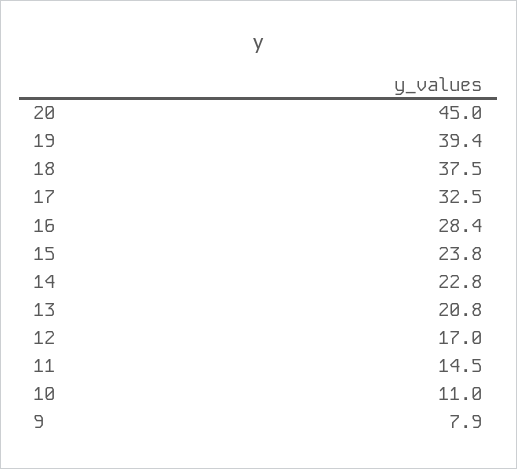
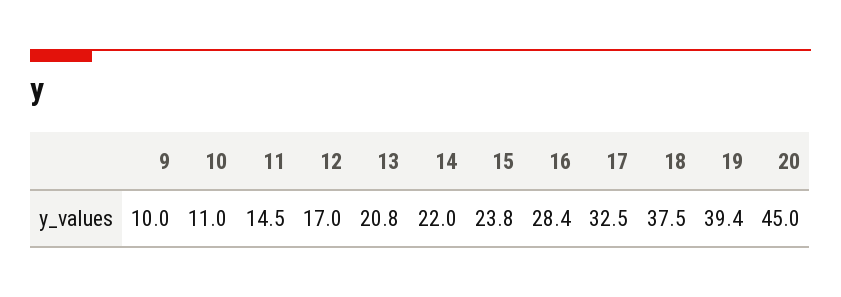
  {
    "20": 45,
    "19": 39.4,
    "18": 37.5,
    "17": 32.5,
    "16": 28.4,
    "15": 23.8,
-   "14": 22.8,
+   "14": 22,
    "13": 20.8,
    "12": 17,
    "11": 14.5,
    "10": 11,
-   "9": 7.9
+   "9": 10
  }

